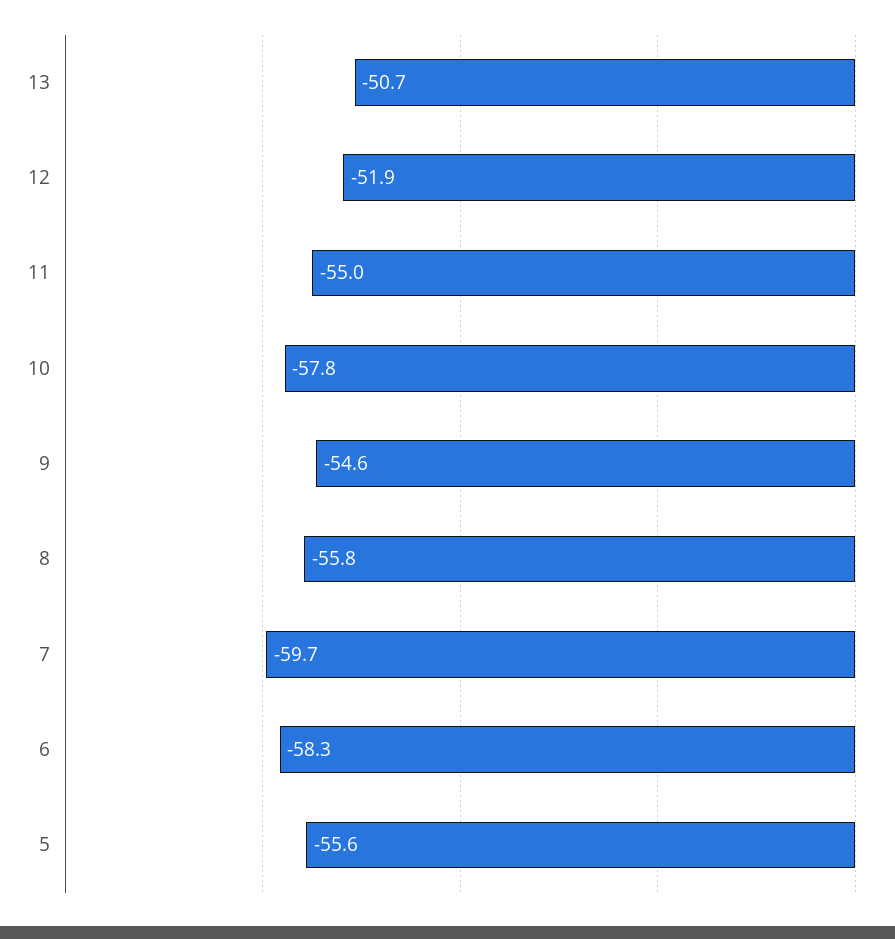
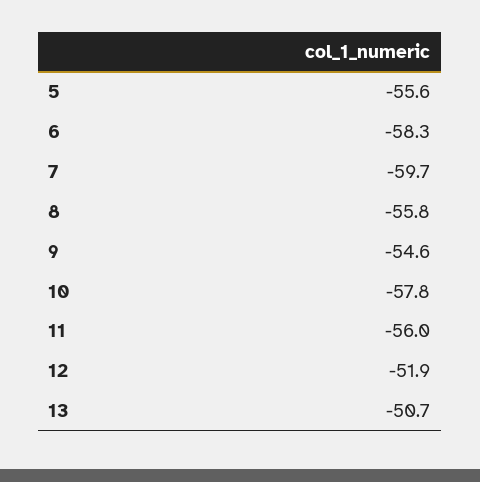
  {
    "13": -50.7,
    "12": -51.9,
-   "11": -55,
+   "11": -56,
    "10": -57.8,
    "9": -54.6,
    "8": -55.8,
    "7": -59.7,
    "6": -58.3,
    "5": -55.6
  }

